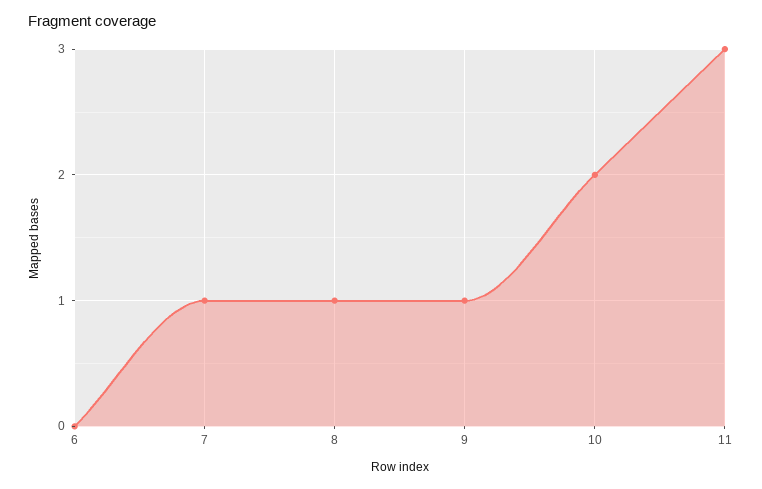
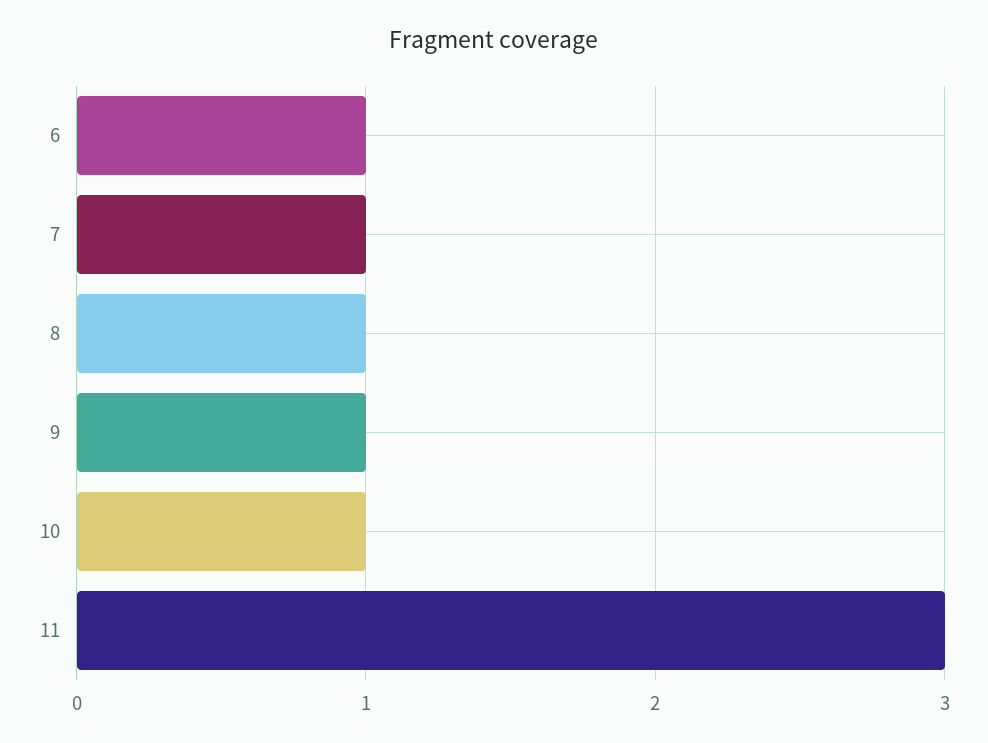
  {
-   "6": 0,
+   "6": 1,
    "7": 1,
    "8": 1,
    "9": 1,
-   "10": 2,
+   "10": 1,
    "11": 3
  }

